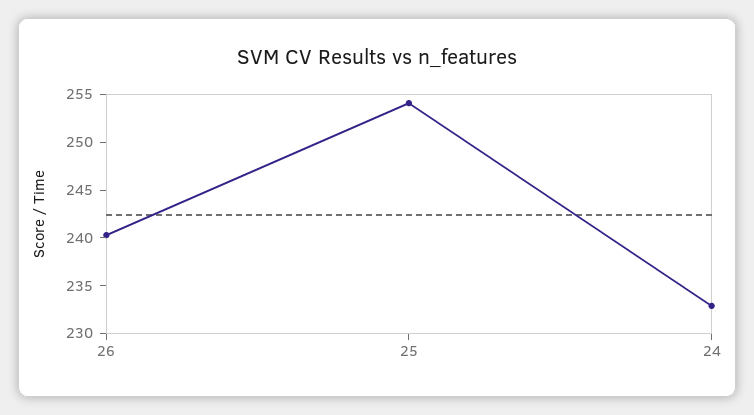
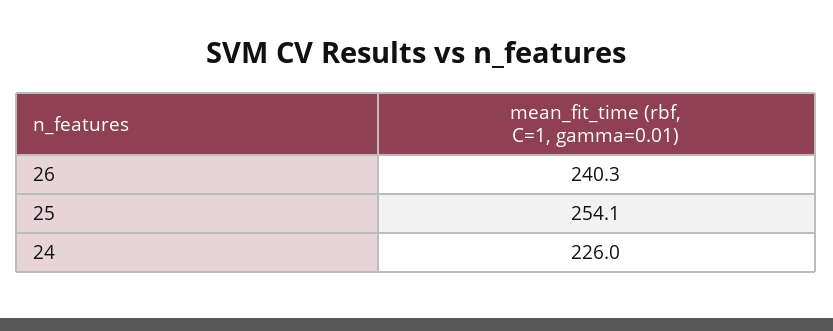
  {
    "26": 240.3,
    "25": 254.1,
-   "24": 233
+   "24": 226
  }

